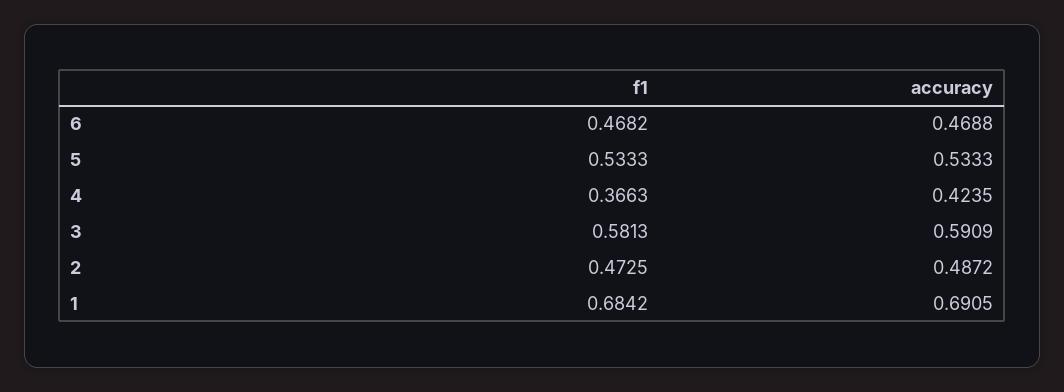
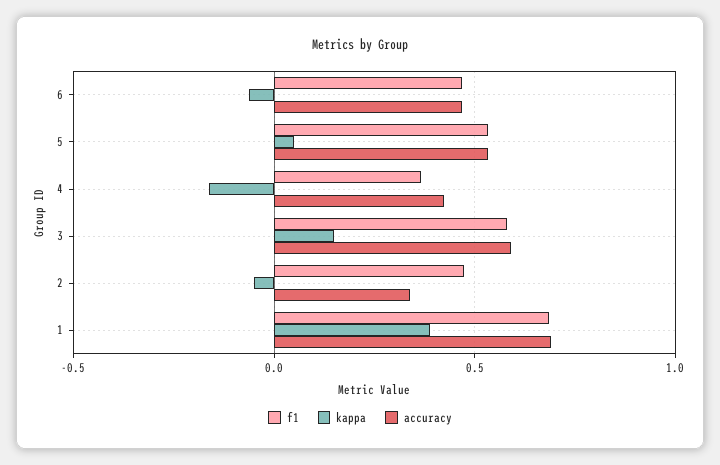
  {
    "f1": {
      "6": 0.4682,
      "5": 0.5333,
      "4": 0.3663,
      "3": 0.5813,
      "2": 0.4725,
      "1": 0.6842
    },
    "accuracy": {
      "6": 0.4688,
      "5": 0.5333,
      "4": 0.4235,
      "3": 0.5909,
-     "2": 0.4872,
+     "2": 0.35,
      "1": 0.6905
-   }
+   },
+   "kappa": {
+     "6": -0.05,
+     "5": 0.05,
+     "4": -0.15,
+     "3": 0.15,
+     "2": -0.05,
+     "1": 0.4
+   }
  }

